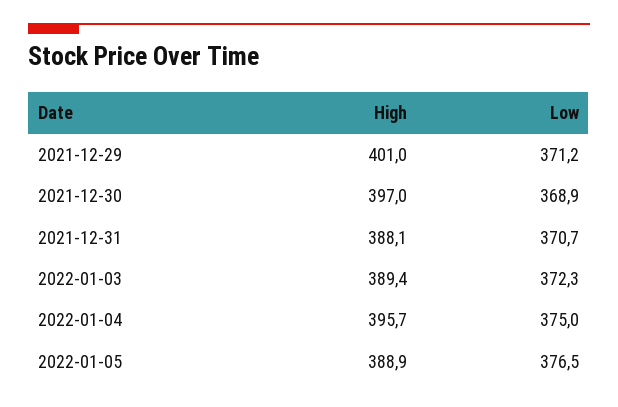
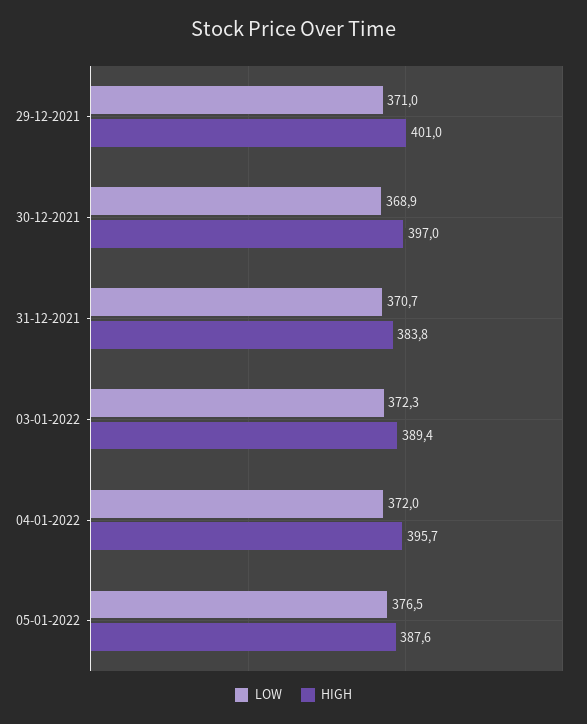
  {
    "High": {
      "2021-12-29": 401,
      "2021-12-30": 397,
-     "2021-12-31": 388.1,
+     "2021-12-31": 383.8,
      "2022-01-03": 389.4,
      "2022-01-04": 395.7,
-     "2022-01-05": 388.9
+     "2022-01-05": 387.6
    },
    "Low": {
-     "2021-12-29": 371.2,
+     "2021-12-29": 371,
      "2021-12-30": 368.9,
      "2021-12-31": 370.7,
      "2022-01-03": 372.3,
-     "2022-01-04": 375,
+     "2022-01-04": 372,
      "2022-01-05": 376.5
    }
  }

